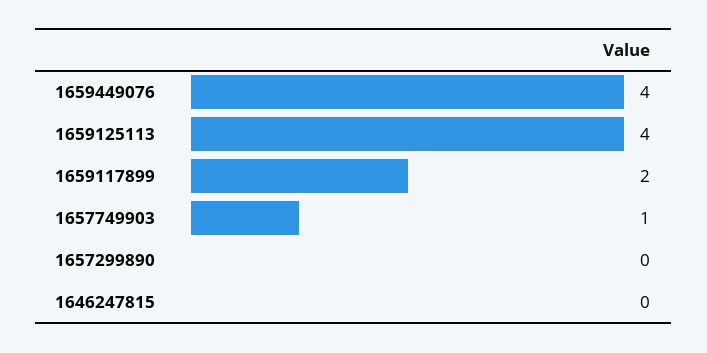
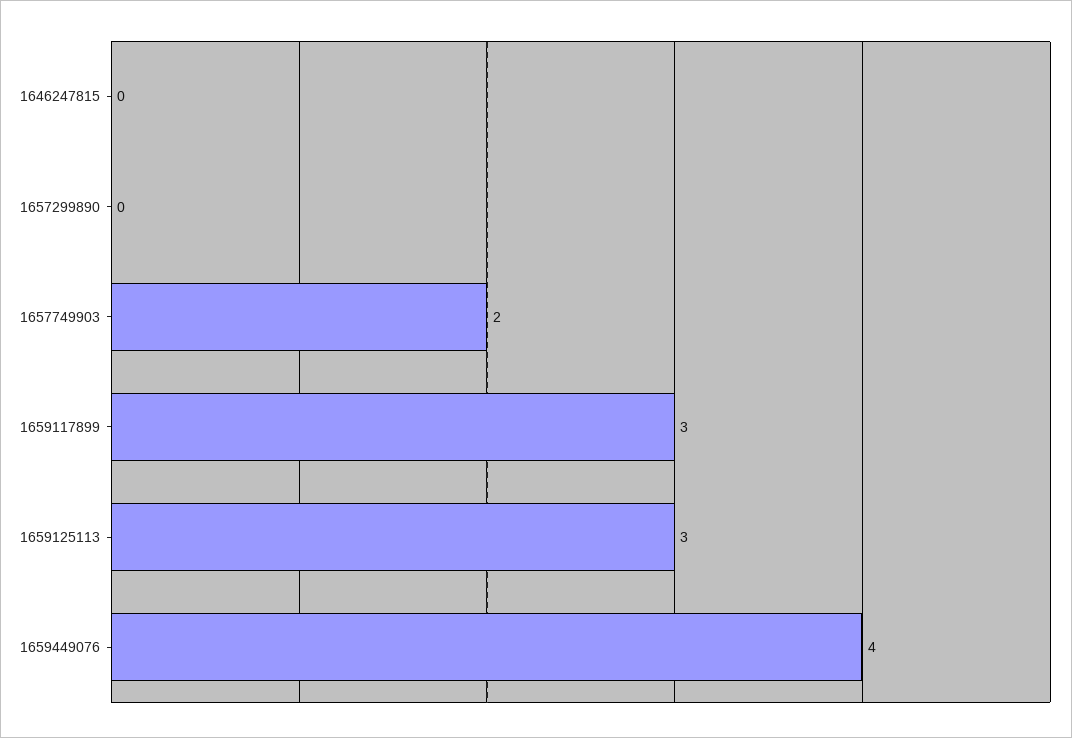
  {
    "1659449076": 4,
-   "1659125113": 4,
+   "1659125113": 3,
-   "1659117899": 2,
+   "1659117899": 3,
-   "1657749903": 1,
+   "1657749903": 2,
    "1657299890": 0,
    "1646247815": 0
  }

